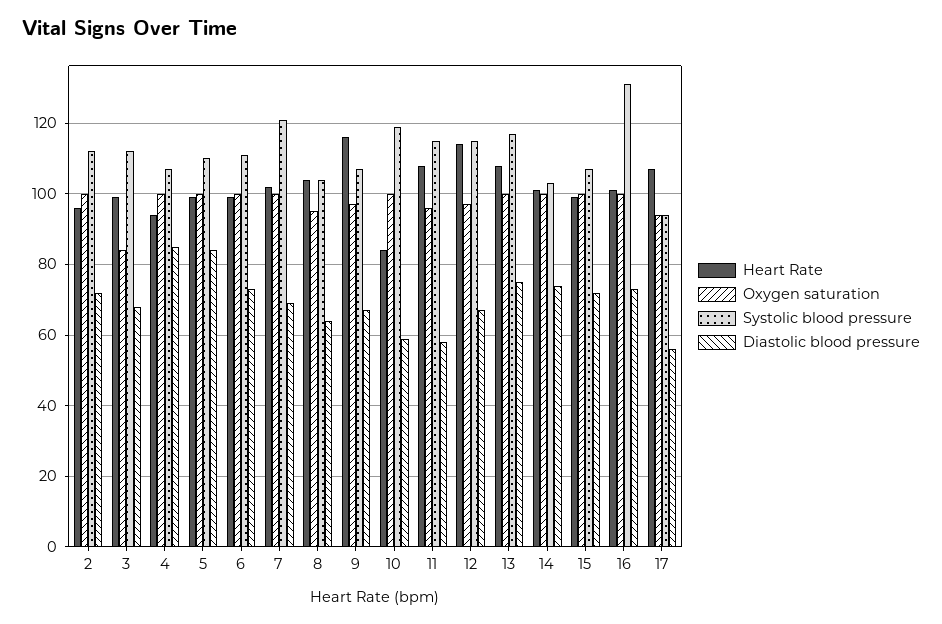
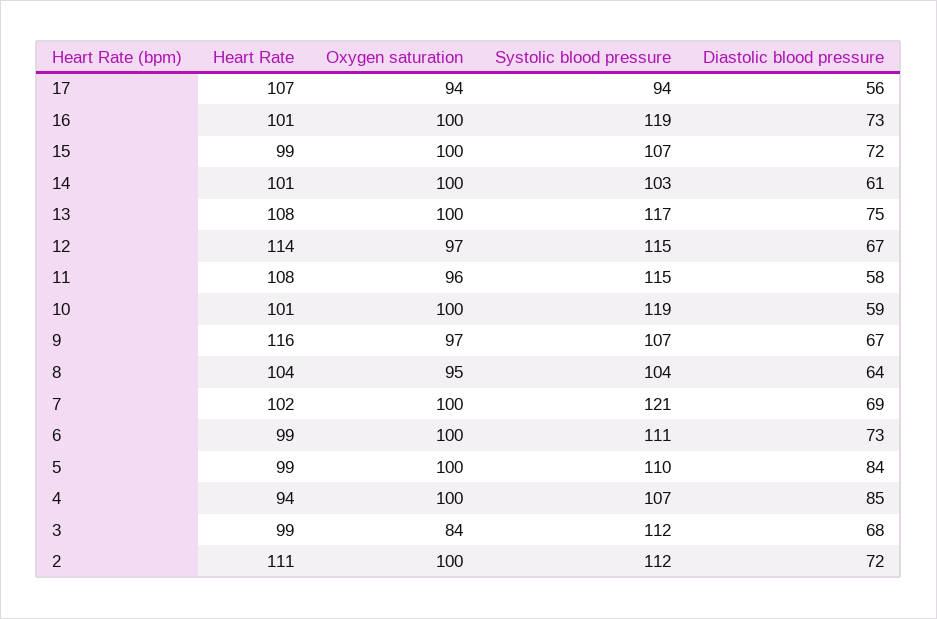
  {
    "Heart Rate": {
-     "2": 95,
+     "2": 111,
      "3": 99,
      "4": 94,
      "5": 99,
      "6": 99,
      "7": 102,
      "8": 104,
      "9": 116,
-     "10": 85,
+     "10": 101,
      "11": 108,
      "12": 114,
      "13": 108,
      "14": 101,
      "15": 99,
      "16": 101,
      "17": 107
    },
    "Oxygen saturation": {
      "2": 100,
      "3": 84,
      "4": 100,
      "5": 100,
      "6": 100,
      "7": 100,
      "8": 95,
      "9": 97,
      "10": 100,
      "11": 96,
      "12": 97,
      "13": 100,
      "14": 100,
      "15": 100,
      "16": 100,
      "17": 94
    },
    "Systolic blood pressure": {
      "2": 112,
      "3": 112,
      "4": 107,
      "5": 110,
      "6": 111,
      "7": 121,
      "8": 104,
      "9": 107,
      "10": 119,
      "11": 115,
      "12": 115,
      "13": 117,
      "14": 103,
      "15": 107,
-     "16": 130,
+     "16": 119,
      "17": 94
    },
    "Diastolic blood pressure": {
      "2": 72,
      "3": 68,
      "4": 85,
      "5": 84,
      "6": 73,
      "7": 69,
      "8": 64,
      "9": 67,
      "10": 59,
      "11": 58,
      "12": 67,
      "13": 75,
-     "14": 75,
+     "14": 61,
      "15": 72,
      "16": 73,
      "17": 56
    }
  }

